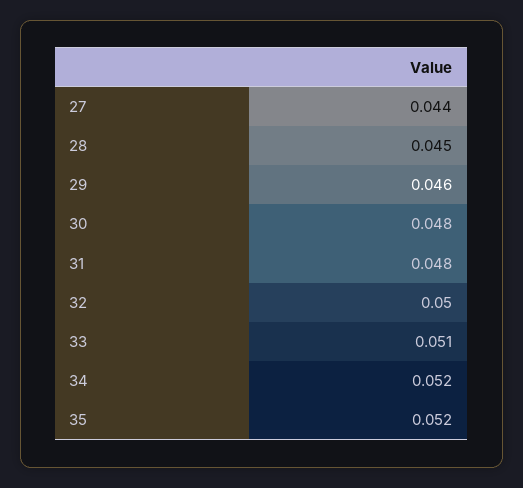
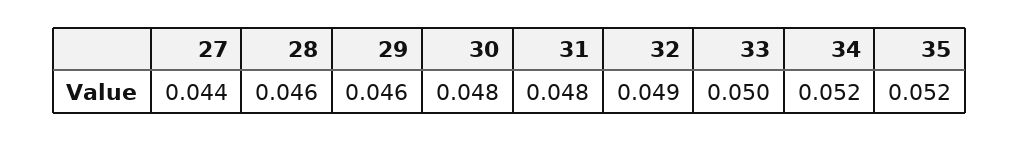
  {
    "27": 0.044,
-   "28": 0.045,
+   "28": 0.046,
    "29": 0.046,
    "30": 0.048,
    "31": 0.048,
-   "32": 0.05,
+   "32": 0.049,
-   "33": 0.051,
+   "33": 0.05,
    "34": 0.052,
    "35": 0.052
  }

